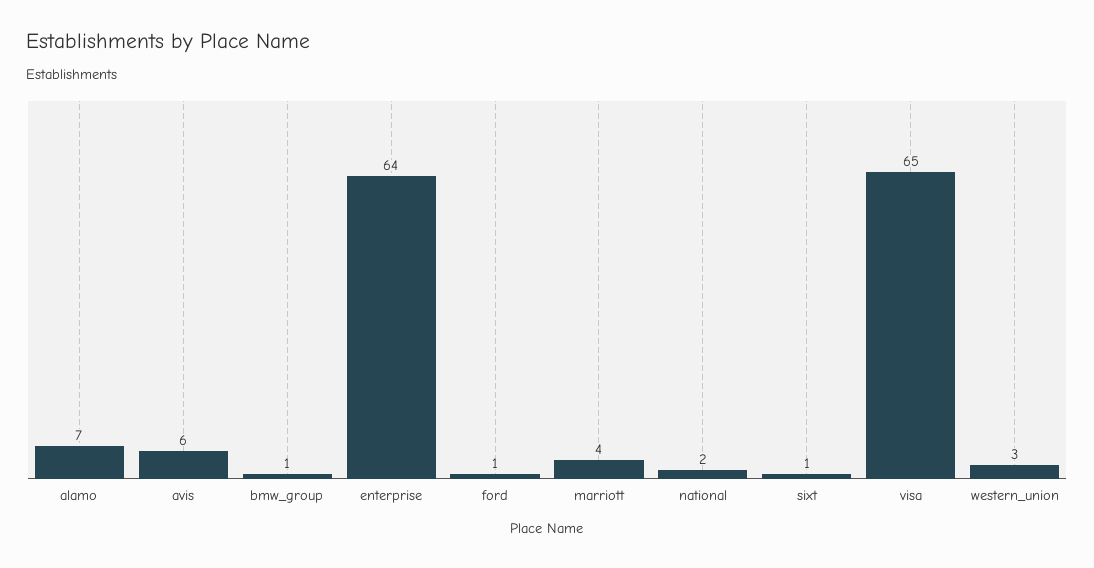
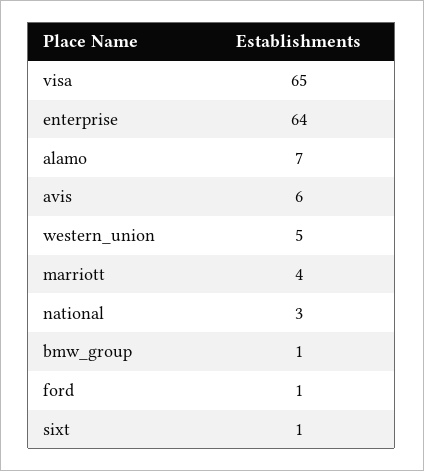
  {
    "alamo": 7,
    "avis": 6,
    "bmw_group": 1,
    "enterprise": 64,
    "ford": 1,
    "marriott": 4,
-   "national": 2,
+   "national": 3,
    "sixt": 1,
    "visa": 65,
-   "western_union": 3
+   "western_union": 5
  }

